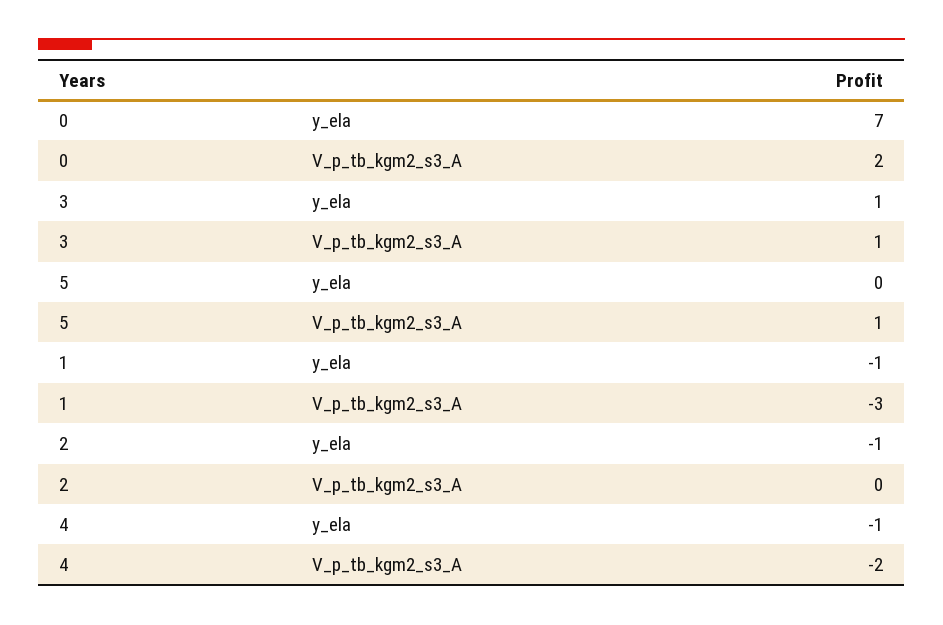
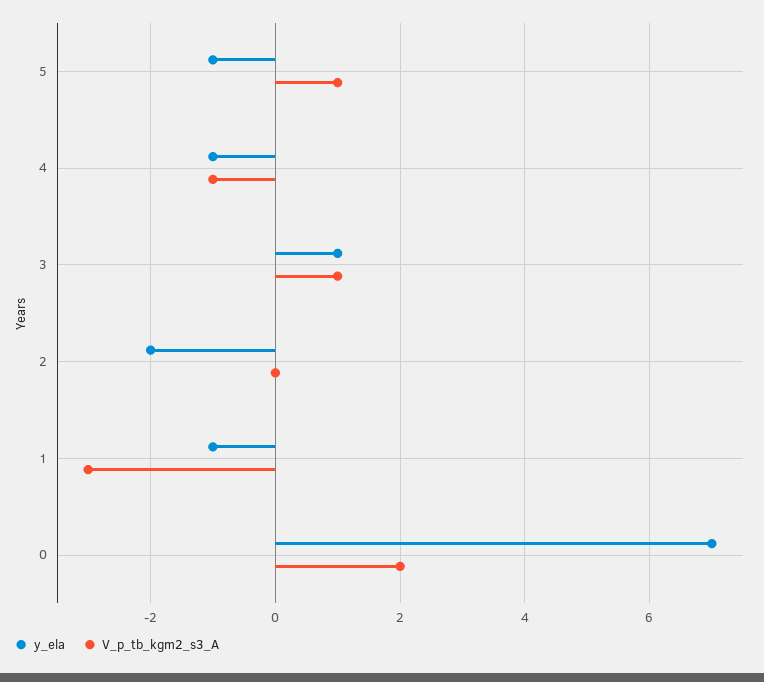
  {
    "y_ela": {
      "0": 7,
      "3": 1,
-     "5": 0,
+     "5": -1,
      "1": -1,
-     "2": -1,
+     "2": -2,
      "4": -1
    },
    "V_p_tb_kgm2_s3_A": {
      "0": 2,
      "3": 1,
      "5": 1,
      "1": -3,
      "2": 0,
-     "4": -2
+     "4": -1
    }
  }

